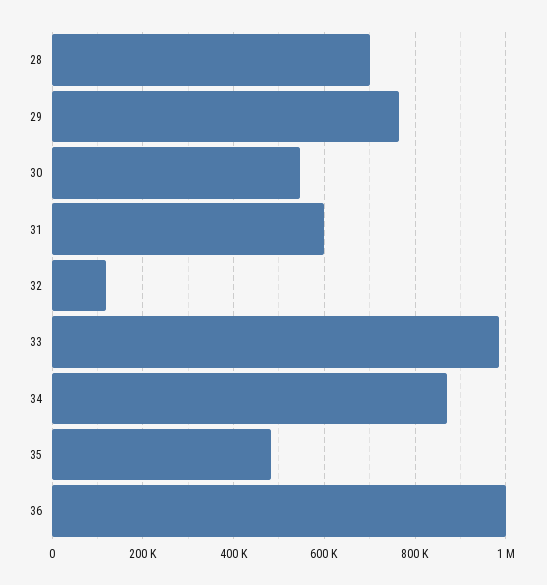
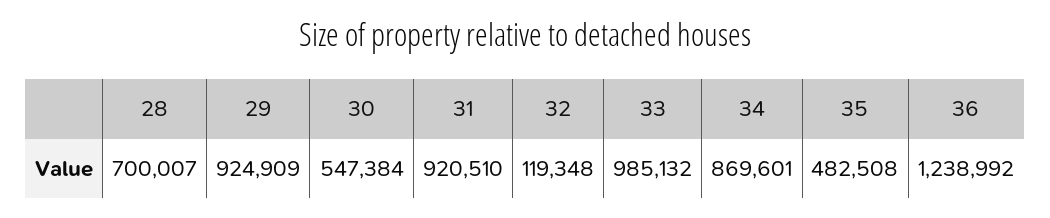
  {
    "28": 700007,
-   "29": 760000,
+   "29": 924909,
    "30": 547384,
-   "31": 600000,
+   "31": 920510,
    "32": 119348,
    "33": 985132,
    "34": 869601,
    "35": 482508,
-   "36": 1000000
+   "36": 1238992
  }

